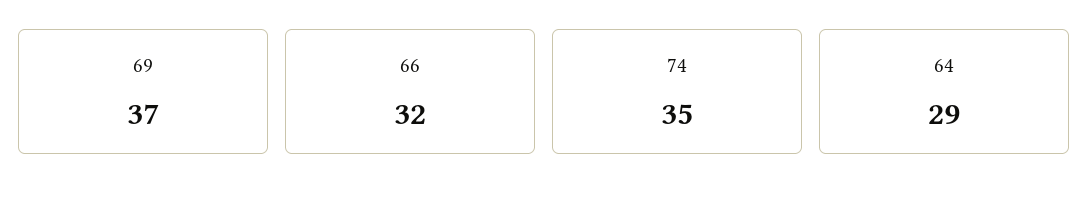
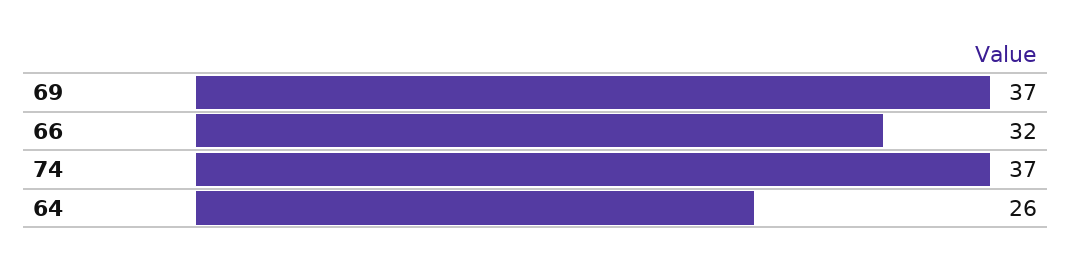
  {
    "69": 37,
    "66": 32,
-   "74": 35,
+   "74": 37,
-   "64": 29
+   "64": 26
  }

